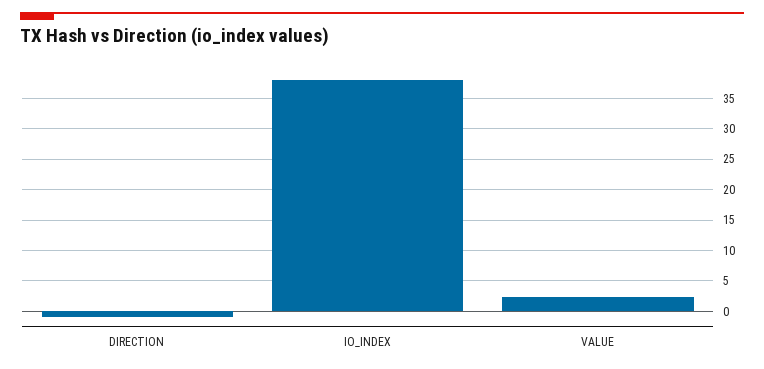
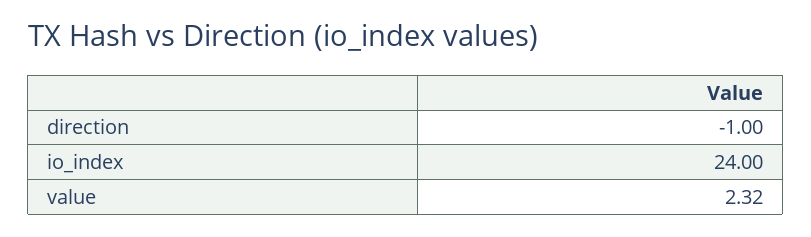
  {
    "DIRECTION": -1,
-   "IO_INDEX": 38,
+   "IO_INDEX": 24,
    "VALUE": 2.32
  }

